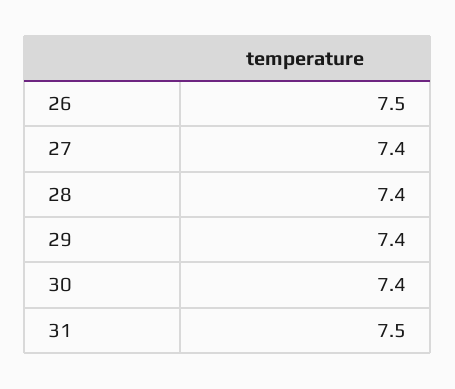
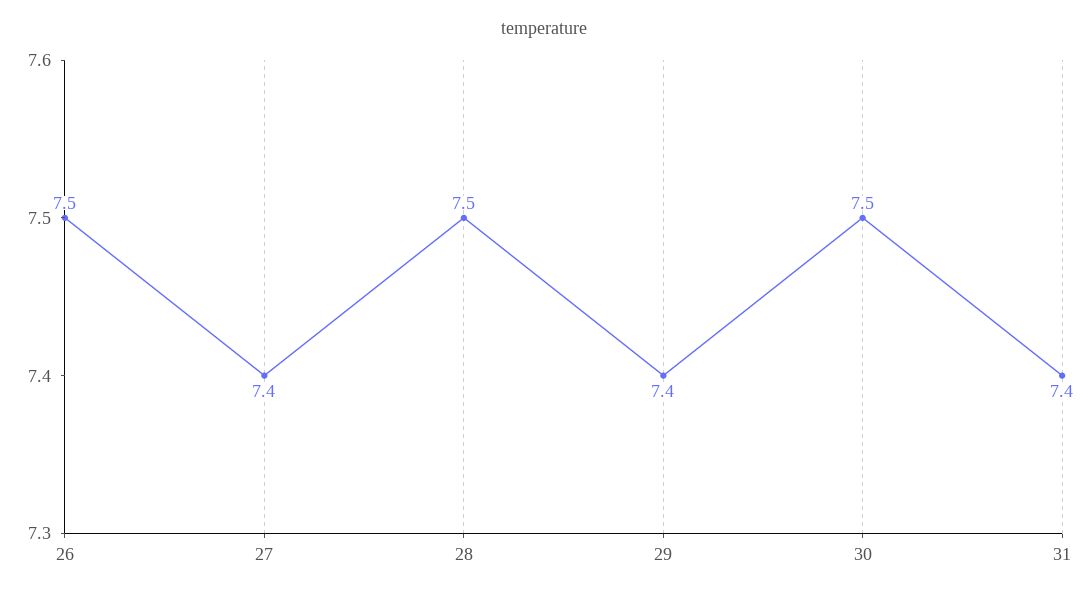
  {
    "26": 7.5,
    "27": 7.4,
-   "28": 7.4,
+   "28": 7.5,
    "29": 7.4,
-   "30": 7.4,
+   "30": 7.5,
-   "31": 7.5
+   "31": 7.4
  }

